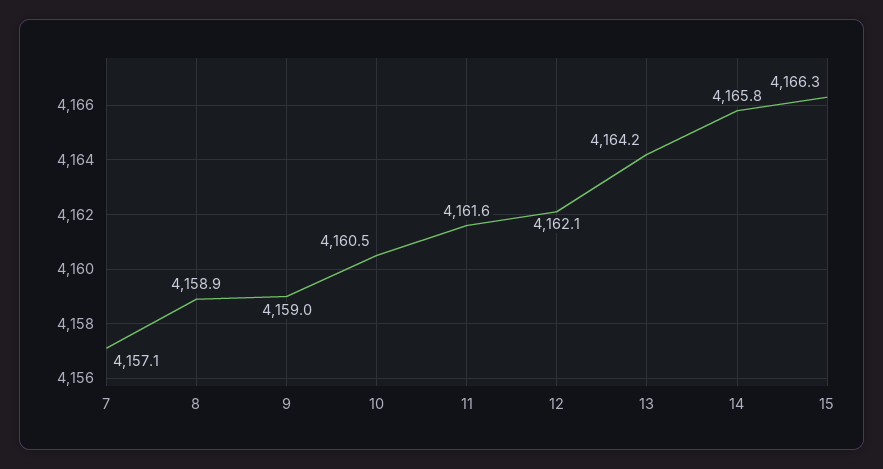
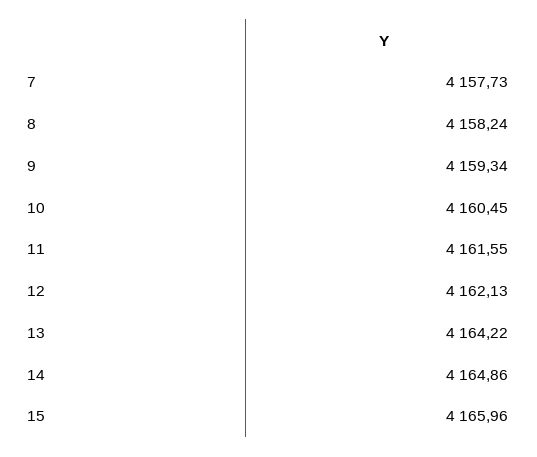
  {
-   "7": 4157.1,
+   "7": 4157.73,
-   "8": 4158.9,
+   "8": 4158.24,
-   "9": 4159,
+   "9": 4159.34,
    "10": 4160.45,
    "11": 4161.55,
    "12": 4162.13,
    "13": 4164.22,
-   "14": 4165.8,
+   "14": 4164.86,
-   "15": 4166.3
+   "15": 4165.96
  }

